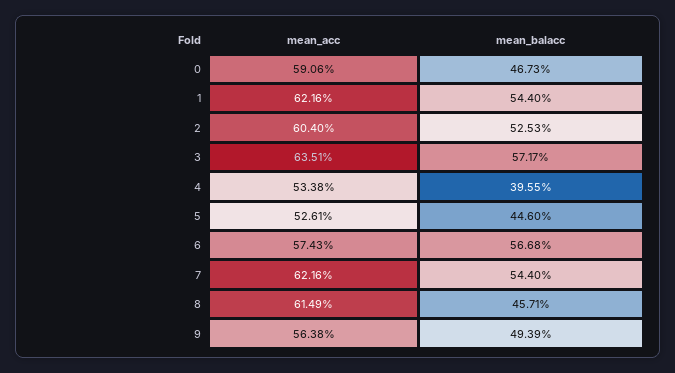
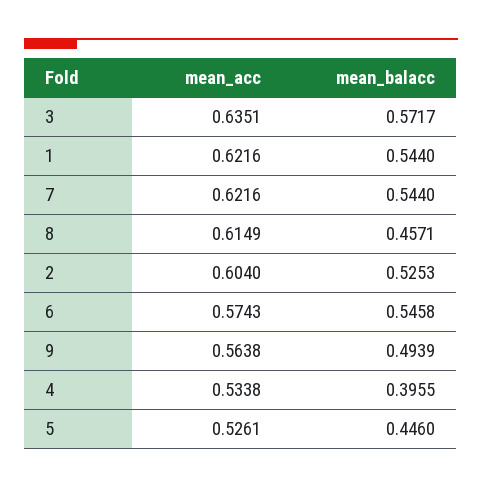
  {
    "mean_acc": {
-     "0": 0.5906,
      "1": 0.6216,
      "2": 0.604,
      "3": 0.6351,
      "4": 0.5338,
      "5": 0.5261,
      "6": 0.5743,
      "7": 0.6216,
      "8": 0.6149,
      "9": 0.5638
    },
    "mean_balacc": {
-     "0": 0.4673,
      "1": 0.544,
      "2": 0.5253,
      "3": 0.5717,
      "4": 0.3955,
      "5": 0.446,
-     "6": 0.5668,
+     "6": 0.5458,
      "7": 0.544,
      "8": 0.4571,
      "9": 0.4939
    }
  }

